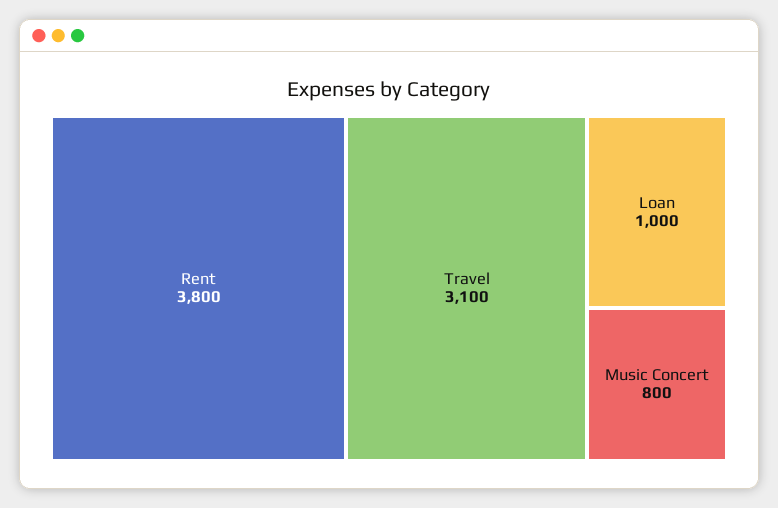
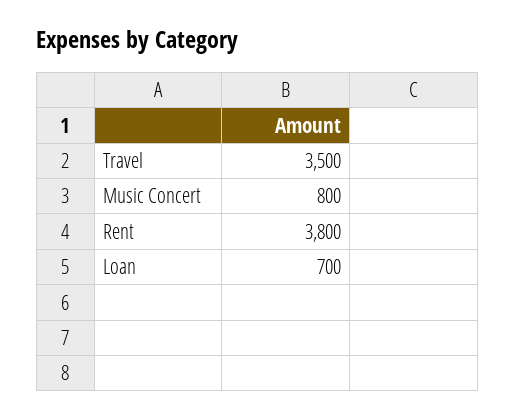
  {
    "Rent": 3800,
-   "Travel": 3100,
+   "Travel": 3500,
-   "Loan": 1000,
+   "Loan": 700,
    "Music Concert": 800
  }

